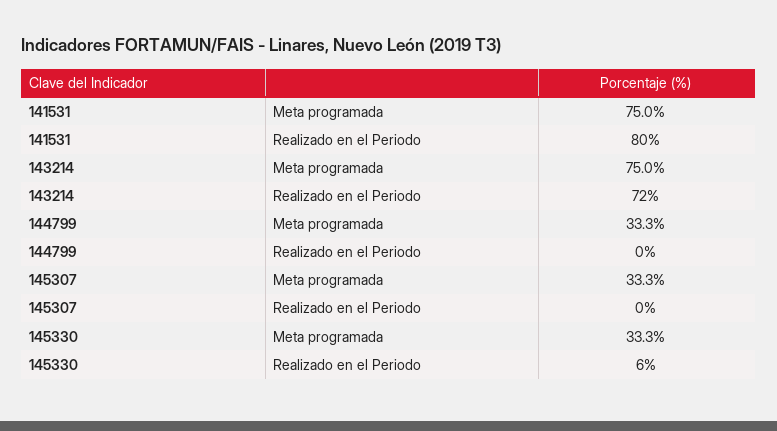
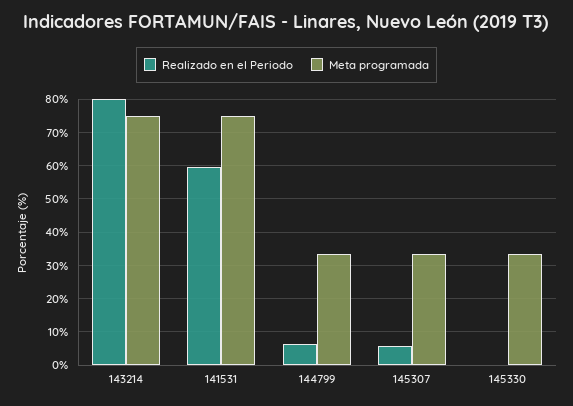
  {
    "Meta programada": {
      "141531": 75,
      "143214": 75,
      "144799": 33.3,
      "145307": 33.3,
      "145330": 33.3
    },
    "Realizado en el Periodo": {
-     "141531": 80,
+     "141531": 60,
-     "143214": 72,
+     "143214": 80,
-     "144799": 0,
+     "144799": 6,
-     "145307": 0,
+     "145307": 6,
-     "145330": 6
+     "145330": 0
    }
  }

